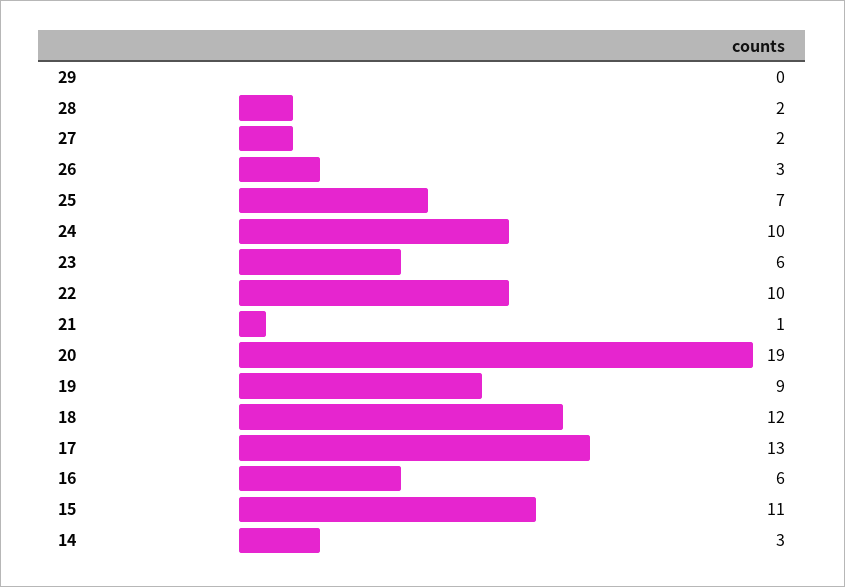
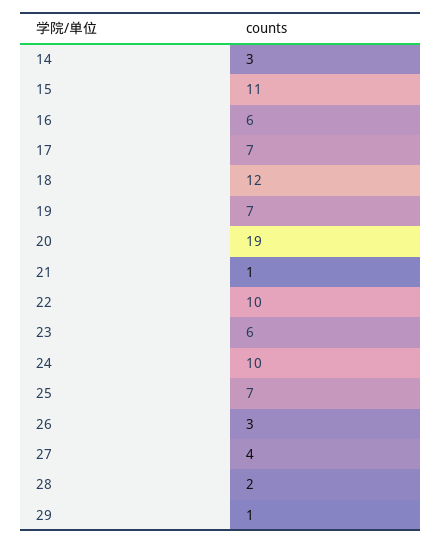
  {
-   "29": 0,
+   "29": 1,
    "28": 2,
-   "27": 2,
+   "27": 4,
    "26": 3,
    "25": 7,
    "24": 10,
    "23": 6,
    "22": 10,
    "21": 1,
    "20": 19,
-   "19": 9,
+   "19": 7,
    "18": 12,
-   "17": 13,
+   "17": 7,
    "16": 6,
    "15": 11,
    "14": 3
  }

